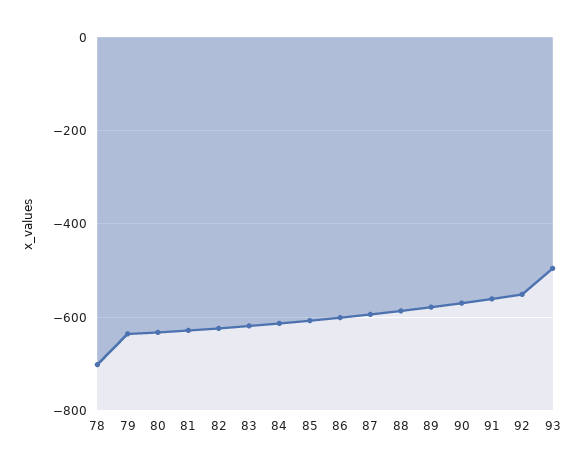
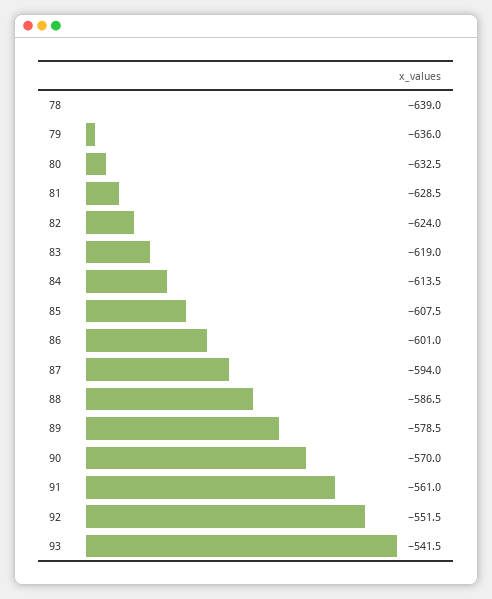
  {
-   "78": -700,
+   "78": -639,
    "79": -636,
    "80": -632.5,
    "81": -628.5,
    "82": -624,
    "83": -619,
    "84": -613.5,
    "85": -607.5,
    "86": -601,
    "87": -594,
    "88": -586.5,
    "89": -578.5,
    "90": -570,
    "91": -561,
    "92": -551.5,
-   "93": -500
+   "93": -541.5
  }

